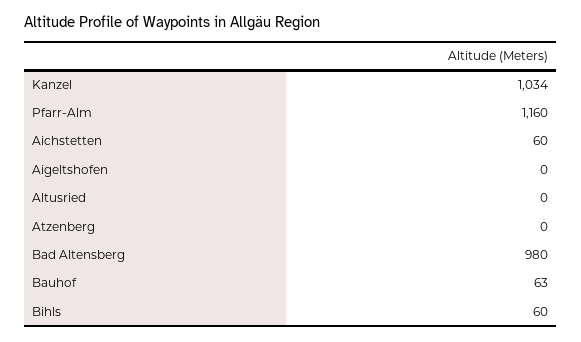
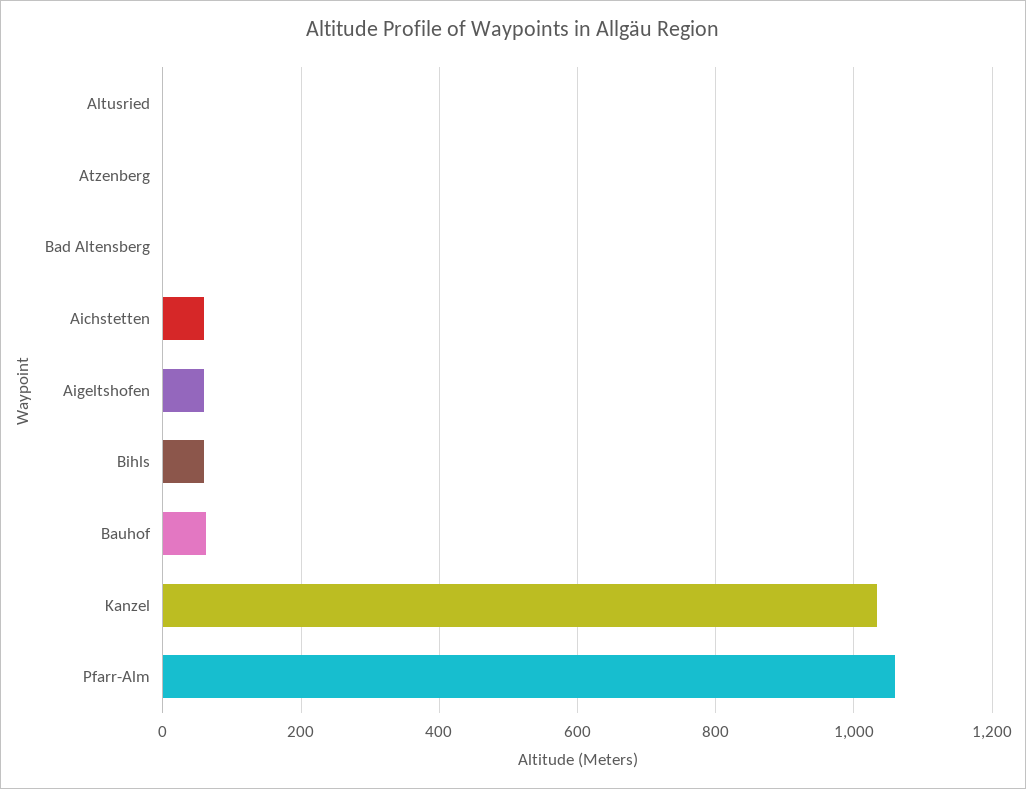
  {
    "Kanzel": 1034,
-   "Pfarr-Alm": 1160,
+   "Pfarr-Alm": 1060,
    "Aichstetten": 60,
-   "Aigeltshofen": 0,
+   "Aigeltshofen": 60,
    "Altusried": 0,
    "Atzenberg": 0,
-   "Bad Altensberg": 980,
+   "Bad Altensberg": 0,
    "Bauhof": 63,
    "Bihls": 60
  }

